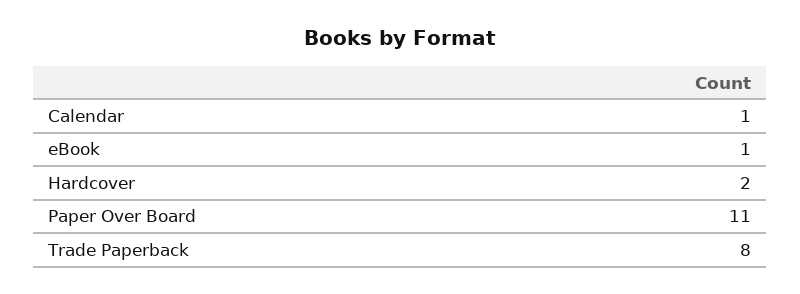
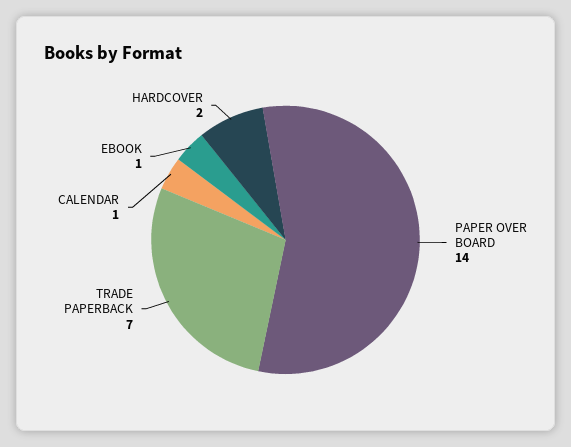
  {
    "Calendar": 1,
    "eBook": 1,
    "Hardcover": 2,
-   "Paper Over Board": 11,
+   "Paper Over Board": 14,
-   "Trade Paperback": 8
+   "Trade Paperback": 7
  }

